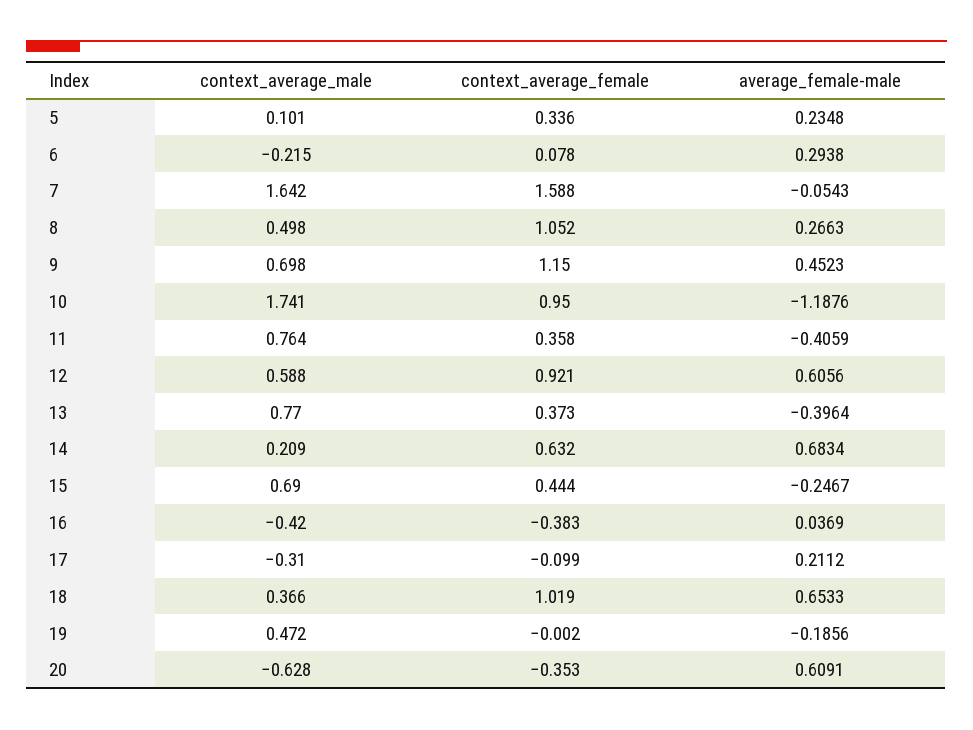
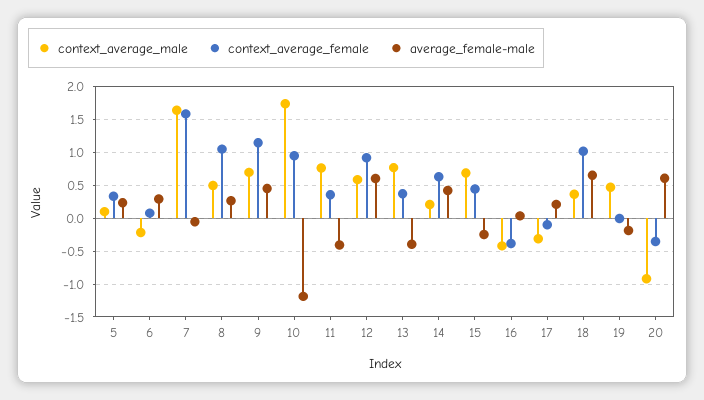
  {
    "context_average_male": {
      "5": 0.101,
      "6": -0.215,
      "7": 1.642,
      "8": 0.498,
      "9": 0.698,
      "10": 1.741,
      "11": 0.764,
      "12": 0.588,
      "13": 0.77,
      "14": 0.209,
      "15": 0.69,
      "16": -0.42,
      "17": -0.31,
      "18": 0.366,
      "19": 0.472,
-     "20": -0.628
+     "20": -0.9
    },
    "context_average_female": {
      "5": 0.336,
      "6": 0.078,
      "7": 1.588,
      "8": 1.052,
      "9": 1.15,
      "10": 0.95,
      "11": 0.358,
      "12": 0.921,
      "13": 0.373,
      "14": 0.632,
      "15": 0.444,
      "16": -0.383,
      "17": -0.099,
      "18": 1.019,
      "19": -0.002,
      "20": -0.353
    },
    "average_female-male": {
      "5": 0.2348,
      "6": 0.2938,
      "7": -0.0543,
      "8": 0.2663,
      "9": 0.4523,
      "10": -1.1876,
      "11": -0.4059,
      "12": 0.6056,
      "13": -0.3964,
-     "14": 0.6834,
+     "14": 0.4,
      "15": -0.2467,
      "16": 0.0369,
      "17": 0.2112,
      "18": 0.6533,
      "19": -0.1856,
      "20": 0.6091
    }
  }

